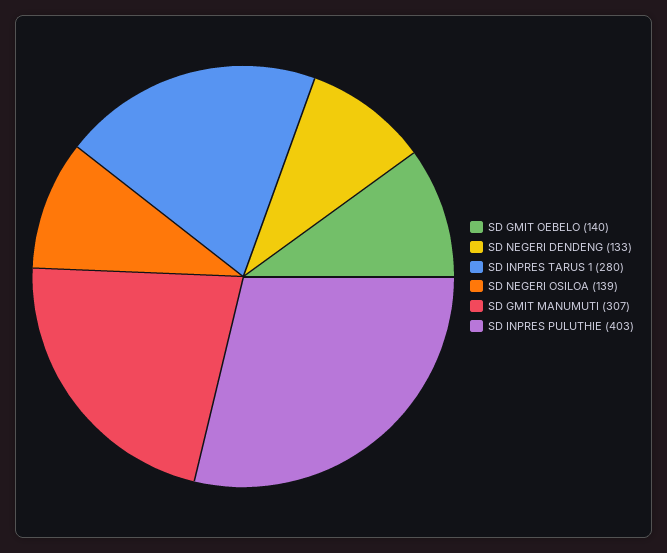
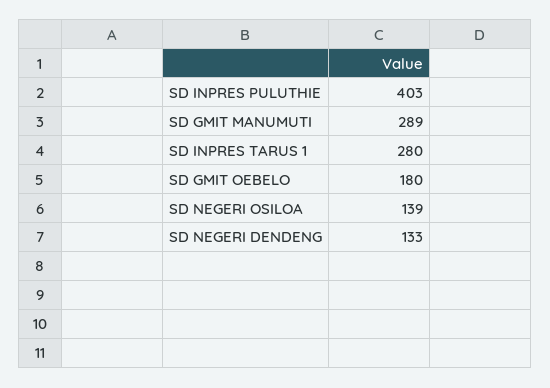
  {
-   "SD GMIT OEBELO": 140,
+   "SD GMIT OEBELO": 180,
    "SD NEGERI DENDENG": 133,
    "SD INPRES TARUS 1": 280,
    "SD NEGERI OSILOA": 139,
-   "SD GMIT MANUMUTI": 307,
+   "SD GMIT MANUMUTI": 289,
    "SD INPRES PULUTHIE": 403
  }

